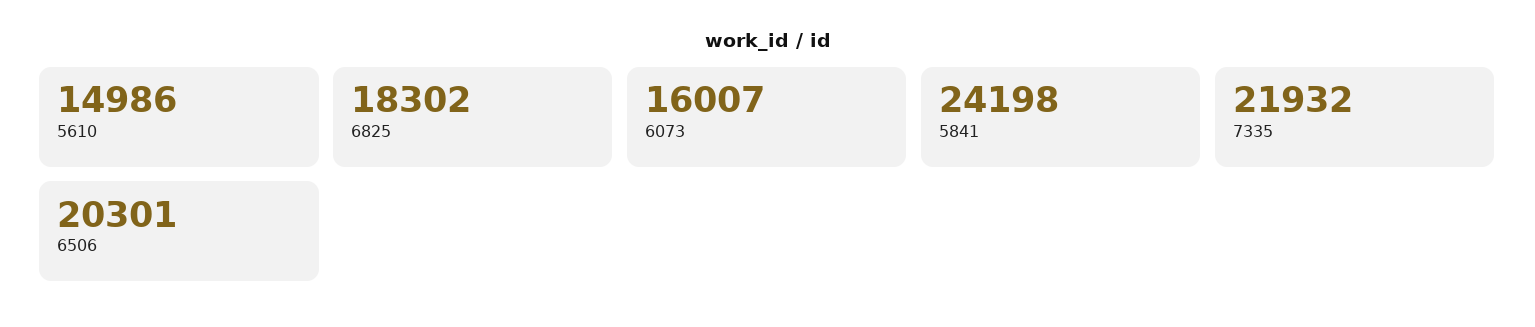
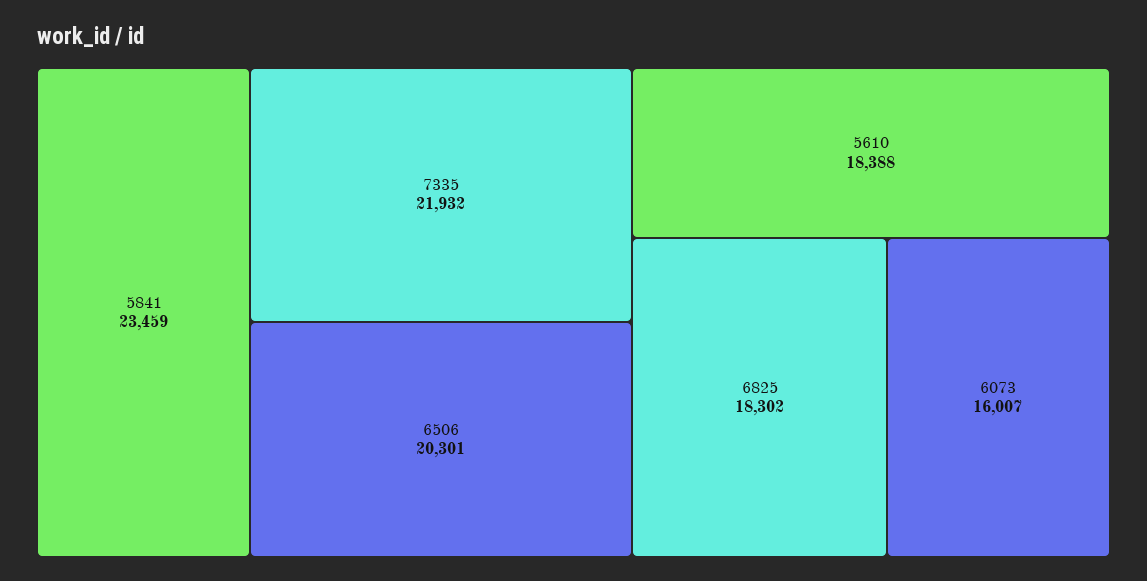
  {
-   "5610": 14986,
+   "5610": 18388,
    "6825": 18302,
    "6073": 16007,
-   "5841": 24198,
+   "5841": 23459,
    "7335": 21932,
    "6506": 20301
  }

